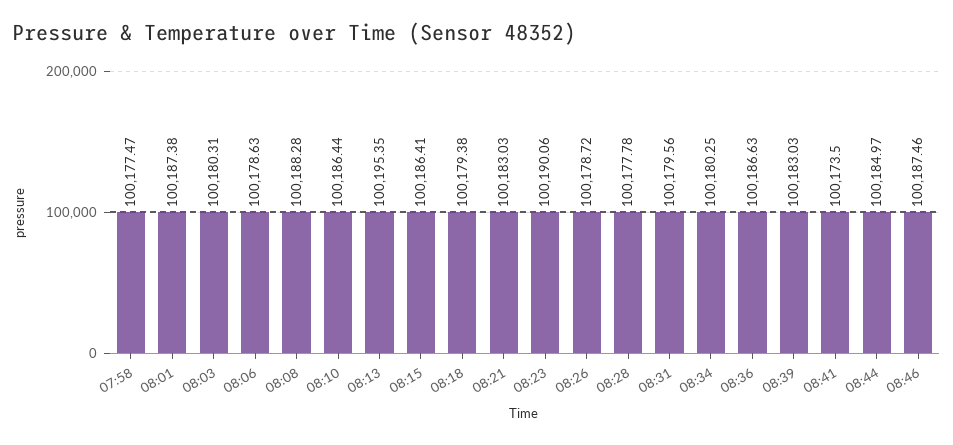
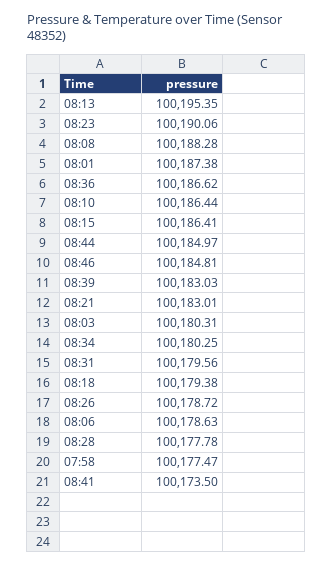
  {
    "07:58": 100177.47,
    "08:01": 100187.38,
    "08:03": 100180.31,
    "08:06": 100178.63,
    "08:08": 100188.28,
    "08:10": 100186.44,
    "08:13": 100195.35,
    "08:15": 100186.41,
    "08:18": 100179.38,
-   "08:21": 100183.03,
+   "08:21": 100183.01,
    "08:23": 100190.06,
    "08:26": 100178.72,
    "08:28": 100177.78,
    "08:31": 100179.56,
    "08:34": 100180.25,
-   "08:36": 100186.63,
+   "08:36": 100186.62,
    "08:39": 100183.03,
    "08:41": 100173.5,
    "08:44": 100184.97,
-   "08:46": 100187.46
+   "08:46": 100184.81
  }

